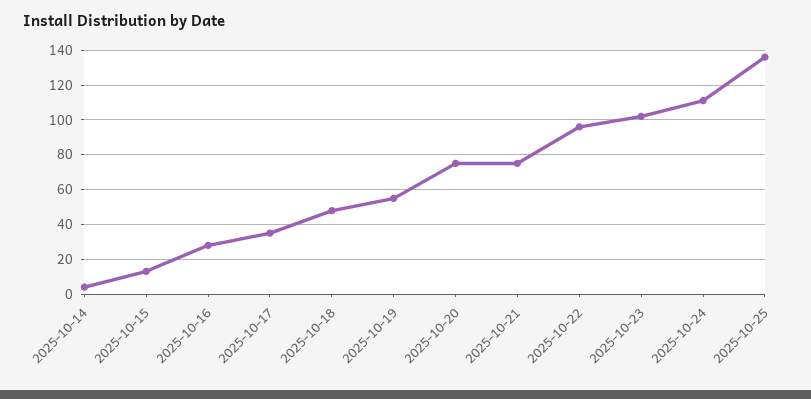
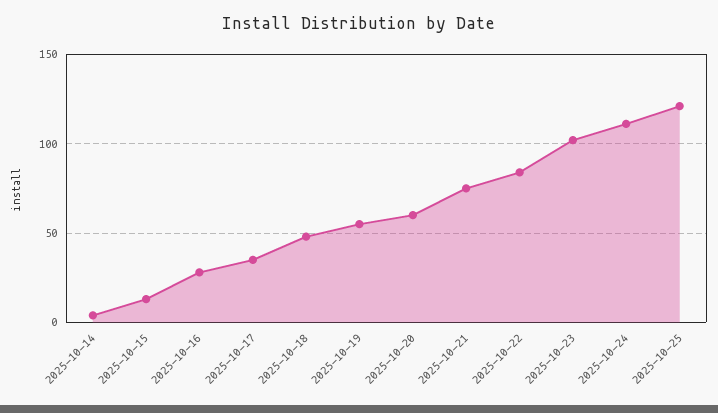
  {
    "2025-10-14": 5,
    "2025-10-15": 15,
    "2025-10-16": 30,
    "2025-10-17": 35,
    "2025-10-18": 50,
    "2025-10-19": 55,
-   "2025-10-20": 75,
+   "2025-10-20": 60,
    "2025-10-21": 75,
-   "2025-10-22": 95,
+   "2025-10-22": 85,
    "2025-10-23": 100,
    "2025-10-24": 110,
-   "2025-10-25": 135
+   "2025-10-25": 120
  }

